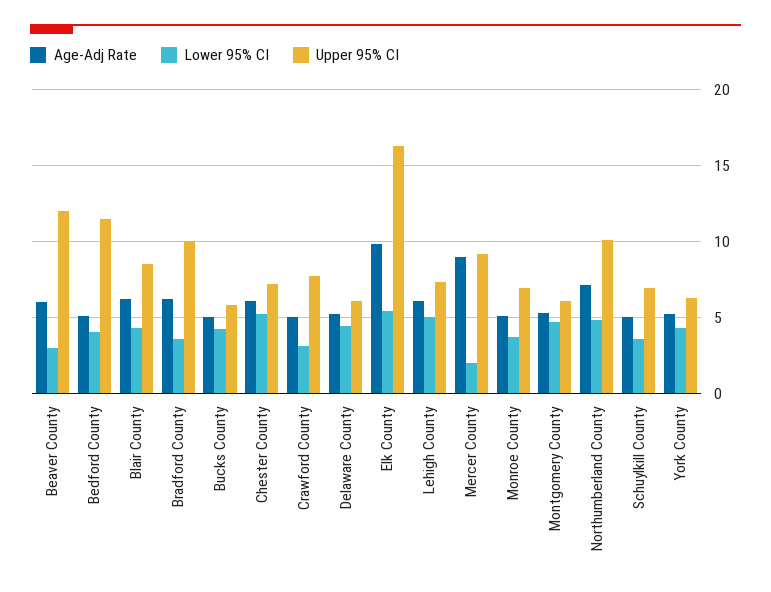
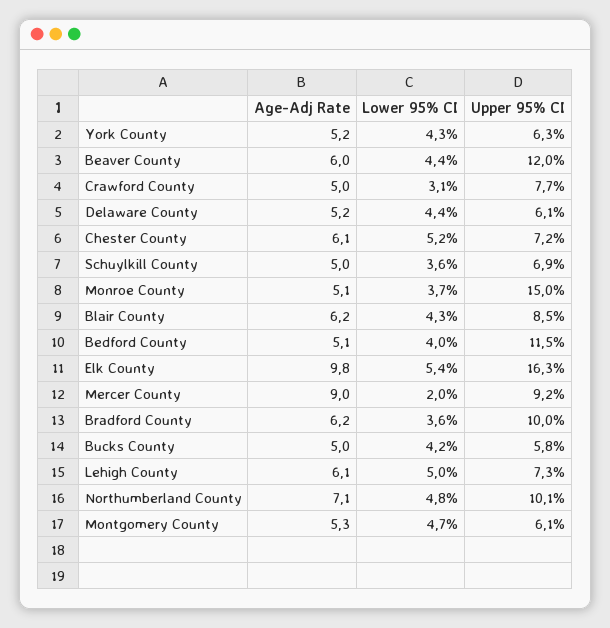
  {
    "Age-Adj Rate": {
      "Beaver County": 6,
      "Bedford County": 5.1,
      "Blair County": 6.2,
      "Bradford County": 6.2,
      "Bucks County": 5,
      "Chester County": 6.1,
      "Crawford County": 5,
      "Delaware County": 5.2,
      "Elk County": 9.8,
      "Lehigh County": 6.1,
      "Mercer County": 9,
      "Monroe County": 5.1,
      "Montgomery County": 5.3,
      "Northumberland County": 7.1,
      "Schuylkill County": 5,
      "York County": 5.2
    },
    "Lower 95% CI": {
-     "Beaver County": 3,
+     "Beaver County": 4.4,
      "Bedford County": 4,
      "Blair County": 4.3,
      "Bradford County": 3.6,
      "Bucks County": 4.2,
      "Chester County": 5.2,
      "Crawford County": 3.1,
      "Delaware County": 4.4,
      "Elk County": 5.4,
      "Lehigh County": 5,
      "Mercer County": 2,
      "Monroe County": 3.7,
      "Montgomery County": 4.7,
      "Northumberland County": 4.8,
      "Schuylkill County": 3.6,
      "York County": 4.3
    },
    "Upper 95% CI": {
      "Beaver County": 12,
      "Bedford County": 11.5,
      "Blair County": 8.5,
      "Bradford County": 10,
      "Bucks County": 5.8,
      "Chester County": 7.2,
      "Crawford County": 7.7,
      "Delaware County": 6.1,
      "Elk County": 16.3,
      "Lehigh County": 7.3,
      "Mercer County": 9.2,
-     "Monroe County": 7,
+     "Monroe County": 15,
      "Montgomery County": 6.1,
      "Northumberland County": 10.1,
      "Schuylkill County": 6.9,
      "York County": 6.3
    }
  }

